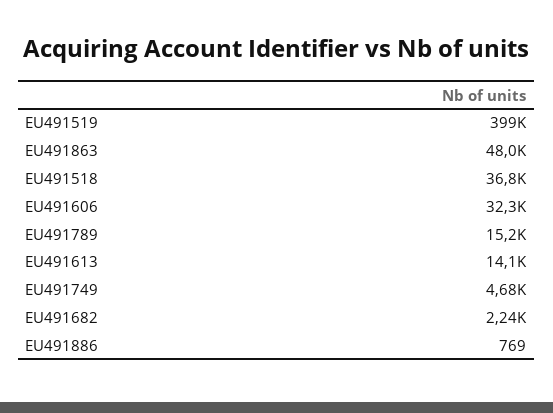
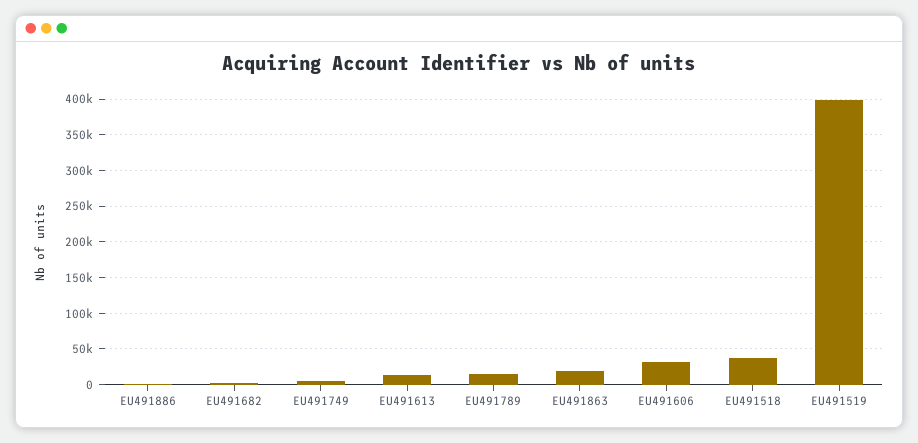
  {
    "EU491519": 399000,
-   "EU491863": 48000,
+   "EU491863": 20000,
    "EU491518": 36800,
    "EU491606": 32300,
    "EU491789": 15200,
    "EU491613": 14100,
    "EU491749": 4680,
    "EU491682": 2240,
    "EU491886": 769
  }

